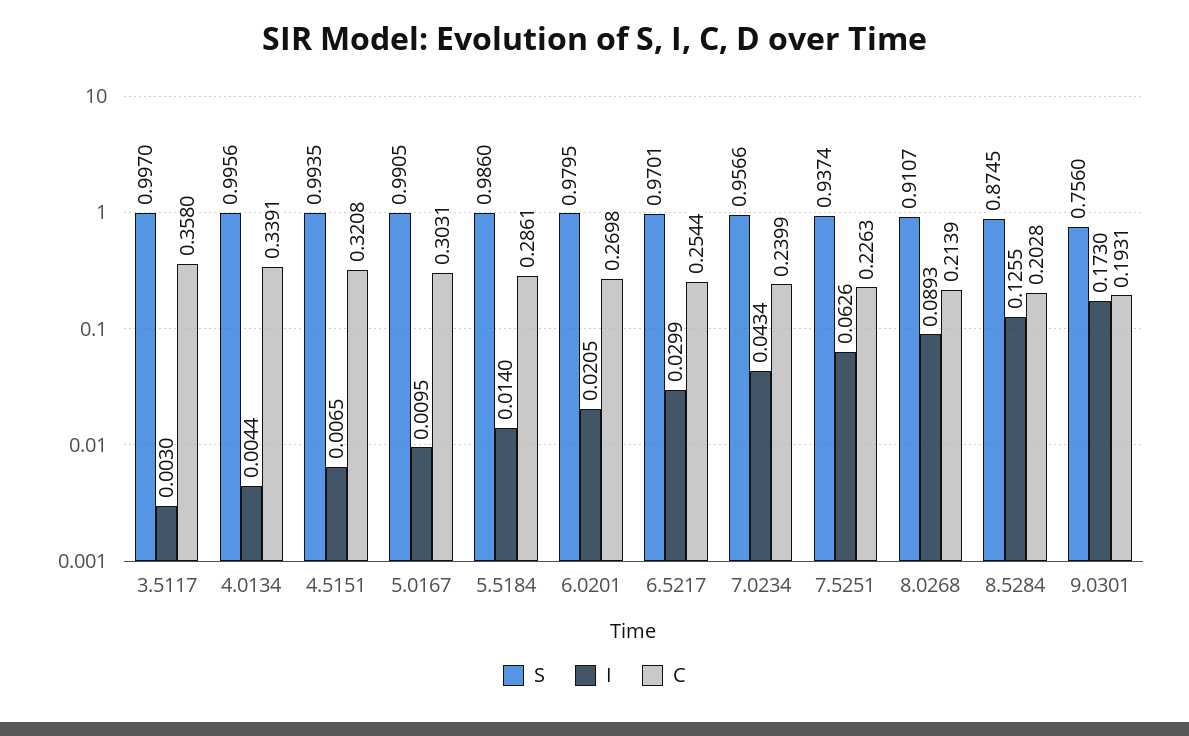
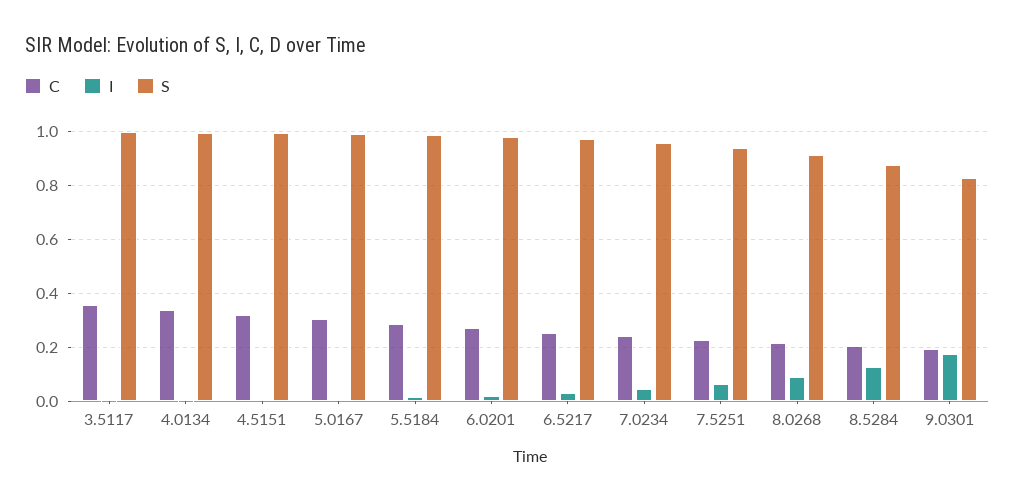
  {
    "S": {
      "3.5117": 0.997,
      "4.0134": 0.9956,
      "4.5151": 0.9935,
      "5.0167": 0.9905,
      "5.5184": 0.986,
      "6.0201": 0.9795,
      "6.5217": 0.9701,
      "7.0234": 0.9566,
      "7.5251": 0.9374,
      "8.0268": 0.9107,
      "8.5284": 0.8745,
-     "9.0301": 0.756
+     "9.0301": 0.825
    },
    "I": {
      "3.5117": 0.003,
      "4.0134": 0.0044,
      "4.5151": 0.0065,
      "5.0167": 0.0095,
      "5.5184": 0.014,
      "6.0201": 0.0205,
      "6.5217": 0.0299,
      "7.0234": 0.0434,
      "7.5251": 0.0626,
      "8.0268": 0.0893,
      "8.5284": 0.1255,
      "9.0301": 0.173
    },
    "C": {
      "3.5117": 0.358,
      "4.0134": 0.3391,
      "4.5151": 0.3208,
      "5.0167": 0.3031,
      "5.5184": 0.2861,
      "6.0201": 0.2698,
      "6.5217": 0.2544,
      "7.0234": 0.2399,
      "7.5251": 0.2263,
      "8.0268": 0.2139,
      "8.5284": 0.2028,
      "9.0301": 0.1931
    }
  }

